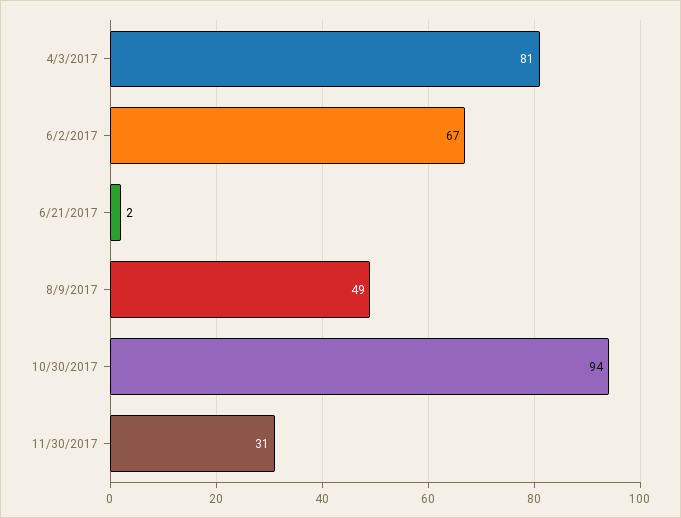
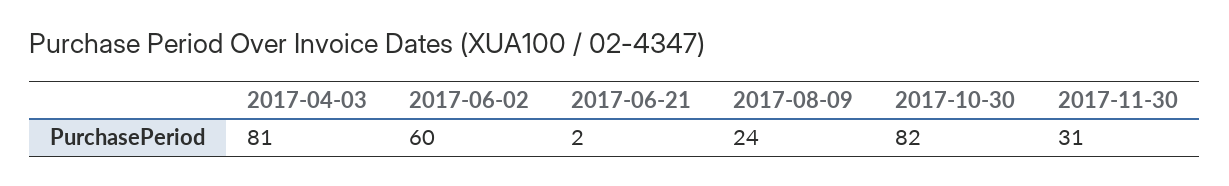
  {
    "4/3/2017": 81,
-   "6/2/2017": 67,
+   "6/2/2017": 60,
    "6/21/2017": 2,
-   "8/9/2017": 49,
+   "8/9/2017": 24,
-   "10/30/2017": 94,
+   "10/30/2017": 82,
    "11/30/2017": 31
  }

